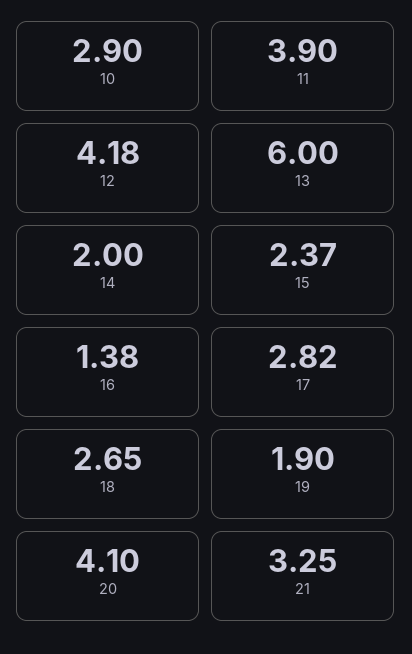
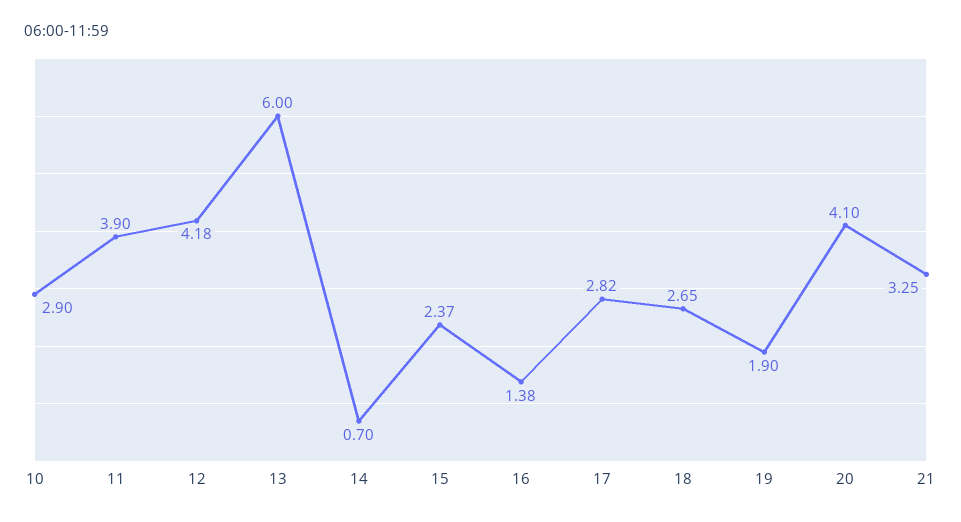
  {
    "10": 2.9,
    "11": 3.9,
    "12": 4.18,
    "13": 6,
-   "14": 2,
+   "14": 0.7,
    "15": 2.37,
    "16": 1.38,
    "17": 2.82,
    "18": 2.65,
    "19": 1.9,
    "20": 4.1,
    "21": 3.25
  }

